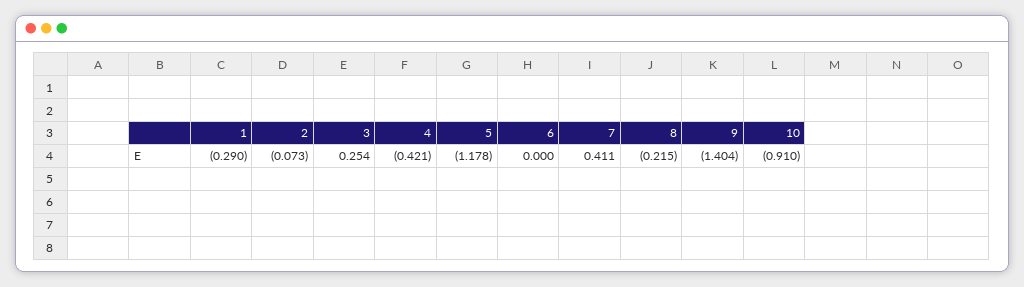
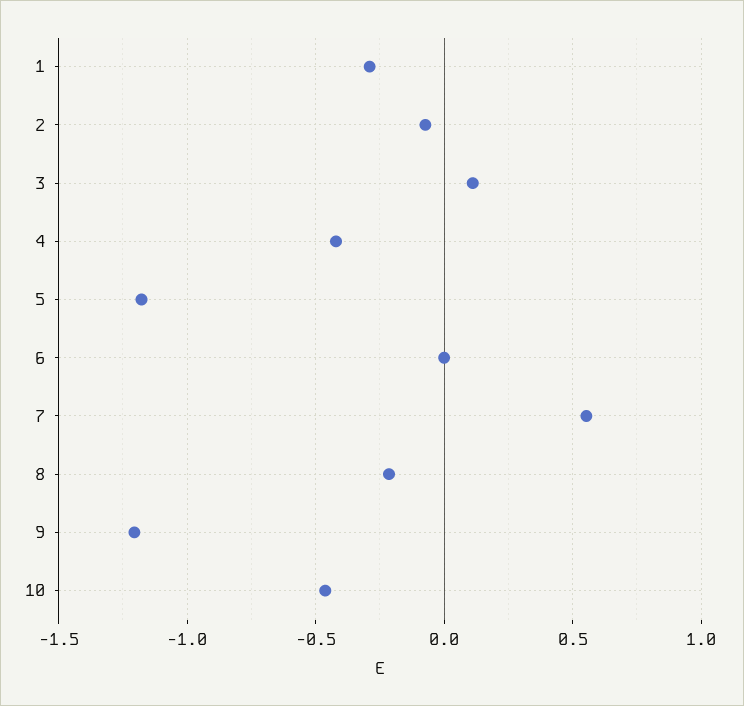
  {
    "1": -0.29,
    "2": -0.073,
-   "3": 0.254,
+   "3": 0.1,
    "4": -0.421,
    "5": -1.178,
    "6": 0,
-   "7": 0.411,
+   "7": 0.55,
    "8": -0.215,
-   "9": -1.404,
+   "9": -1.2,
-   "10": -0.91
+   "10": -0.45
  }

